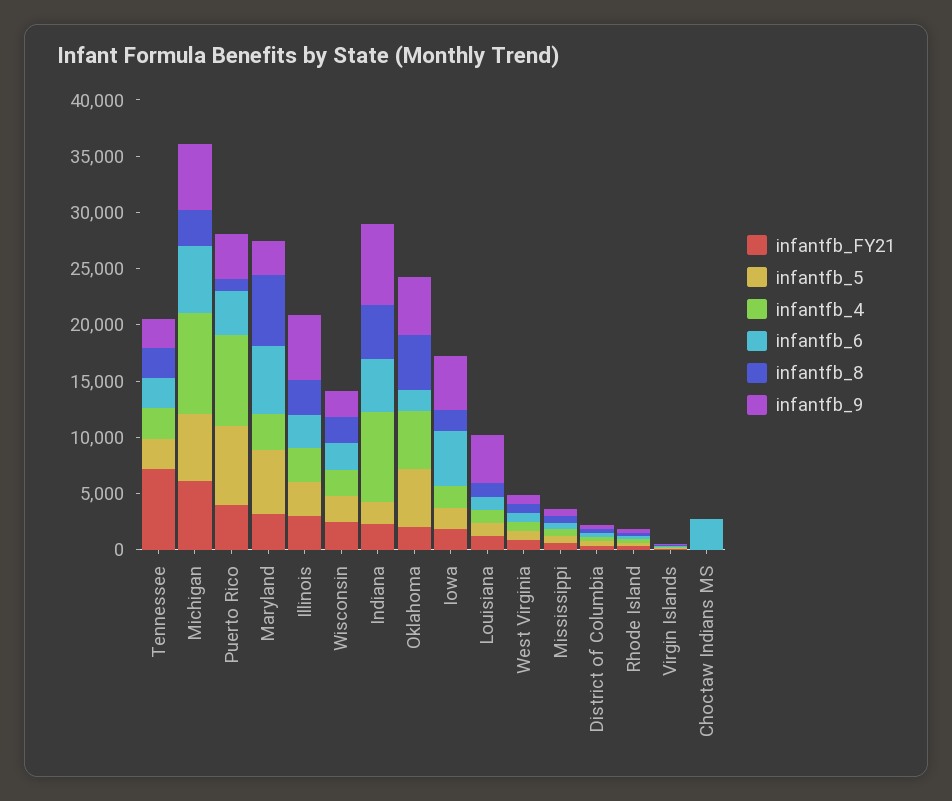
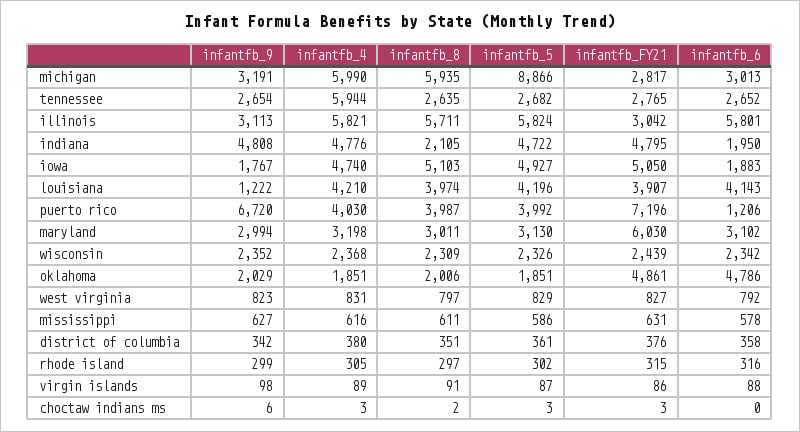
  {
    "infantfb_FY21": {
-     "Tennessee": 7000,
+     "Tennessee": 2765,
-     "Michigan": 6000,
+     "Michigan": 2817,
-     "Puerto Rico": 4000,
+     "Puerto Rico": 7196,
-     "Maryland": 3000,
+     "Maryland": 6030,
      "Illinois": 3042,
      "Wisconsin": 2439,
-     "Indiana": 2000,
+     "Indiana": 4795,
-     "Oklahoma": 2000,
+     "Oklahoma": 4861,
-     "Iowa": 2000,
+     "Iowa": 5050,
-     "Louisiana": 1000,
+     "Louisiana": 3907,
      "West Virginia": 827,
      "Mississippi": 631,
      "District of Columbia": 376,
      "Rhode Island": 315,
      "Virgin Islands": 86,
      "Choctaw Indians MS": 3
    },
    "infantfb_5": {
      "Tennessee": 2682,
-     "Michigan": 6000,
+     "Michigan": 8866,
-     "Puerto Rico": 7000,
+     "Puerto Rico": 3992,
-     "Maryland": 6000,
+     "Maryland": 3130,
-     "Illinois": 3000,
+     "Illinois": 5824,
      "Wisconsin": 2326,
-     "Indiana": 2000,
+     "Indiana": 4722,
-     "Oklahoma": 5000,
+     "Oklahoma": 1851,
-     "Iowa": 2000,
+     "Iowa": 4927,
-     "Louisiana": 1000,
+     "Louisiana": 4196,
      "West Virginia": 829,
      "Mississippi": 586,
      "District of Columbia": 361,
      "Rhode Island": 302,
      "Virgin Islands": 87,
      "Choctaw Indians MS": 3
    },
    "infantfb_4": {
-     "Tennessee": 3000,
+     "Tennessee": 5944,
-     "Michigan": 9000,
+     "Michigan": 5990,
-     "Puerto Rico": 8000,
+     "Puerto Rico": 4030,
      "Maryland": 3198,
-     "Illinois": 3000,
+     "Illinois": 5821,
      "Wisconsin": 2368,
-     "Indiana": 8000,
+     "Indiana": 4776,
-     "Oklahoma": 5000,
+     "Oklahoma": 1851,
-     "Iowa": 2000,
+     "Iowa": 4740,
-     "Louisiana": 1000,
+     "Louisiana": 4210,
      "West Virginia": 831,
      "Mississippi": 616,
      "District of Columbia": 380,
      "Rhode Island": 305,
      "Virgin Islands": 89,
      "Choctaw Indians MS": 3
    },
    "infantfb_6": {
      "Tennessee": 2652,
-     "Michigan": 6000,
+     "Michigan": 3013,
-     "Puerto Rico": 4000,
+     "Puerto Rico": 1206,
-     "Maryland": 6000,
+     "Maryland": 3102,
-     "Illinois": 3000,
+     "Illinois": 5801,
      "Wisconsin": 2342,
-     "Indiana": 5000,
+     "Indiana": 1950,
-     "Oklahoma": 2000,
+     "Oklahoma": 4786,
-     "Iowa": 5000,
+     "Iowa": 1883,
-     "Louisiana": 1000,
+     "Louisiana": 4143,
      "West Virginia": 792,
      "Mississippi": 578,
      "District of Columbia": 358,
      "Rhode Island": 316,
      "Virgin Islands": 88,
-     "Choctaw Indians MS": 3000
+     "Choctaw Indians MS": 0
    },
    "infantfb_8": {
      "Tennessee": 2635,
-     "Michigan": 3000,
+     "Michigan": 5935,
-     "Puerto Rico": 1000,
+     "Puerto Rico": 3987,
-     "Maryland": 6000,
+     "Maryland": 3011,
-     "Illinois": 3000,
+     "Illinois": 5711,
      "Wisconsin": 2309,
-     "Indiana": 5000,
+     "Indiana": 2105,
-     "Oklahoma": 5000,
+     "Oklahoma": 2006,
-     "Iowa": 2000,
+     "Iowa": 5103,
-     "Louisiana": 1000,
+     "Louisiana": 3974,
      "West Virginia": 797,
      "Mississippi": 611,
      "District of Columbia": 351,
      "Rhode Island": 297,
      "Virgin Islands": 91,
      "Choctaw Indians MS": 2
    },
    "infantfb_9": {
      "Tennessee": 2654,
-     "Michigan": 6000,
+     "Michigan": 3191,
-     "Puerto Rico": 4000,
+     "Puerto Rico": 6720,
      "Maryland": 2994,
-     "Illinois": 6000,
+     "Illinois": 3113,
      "Wisconsin": 2352,
-     "Indiana": 7000,
+     "Indiana": 4808,
-     "Oklahoma": 5000,
+     "Oklahoma": 2029,
-     "Iowa": 5000,
+     "Iowa": 1767,
-     "Louisiana": 4000,
+     "Louisiana": 1222,
      "West Virginia": 823,
      "Mississippi": 627,
      "District of Columbia": 342,
      "Rhode Island": 299,
      "Virgin Islands": 98,
      "Choctaw Indians MS": 6
    }
  }

